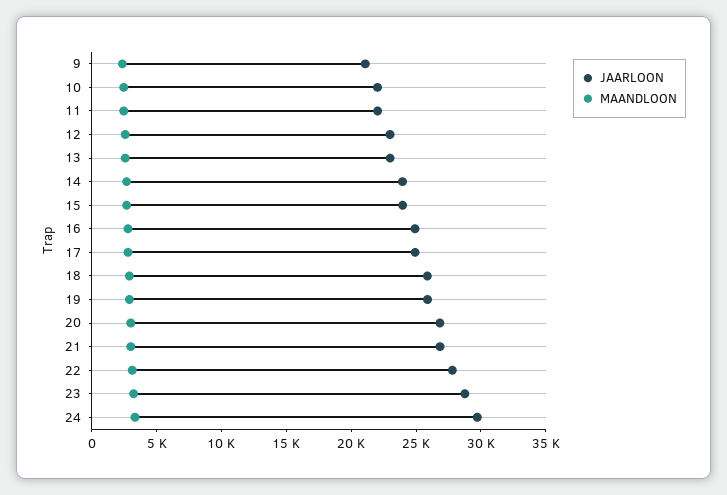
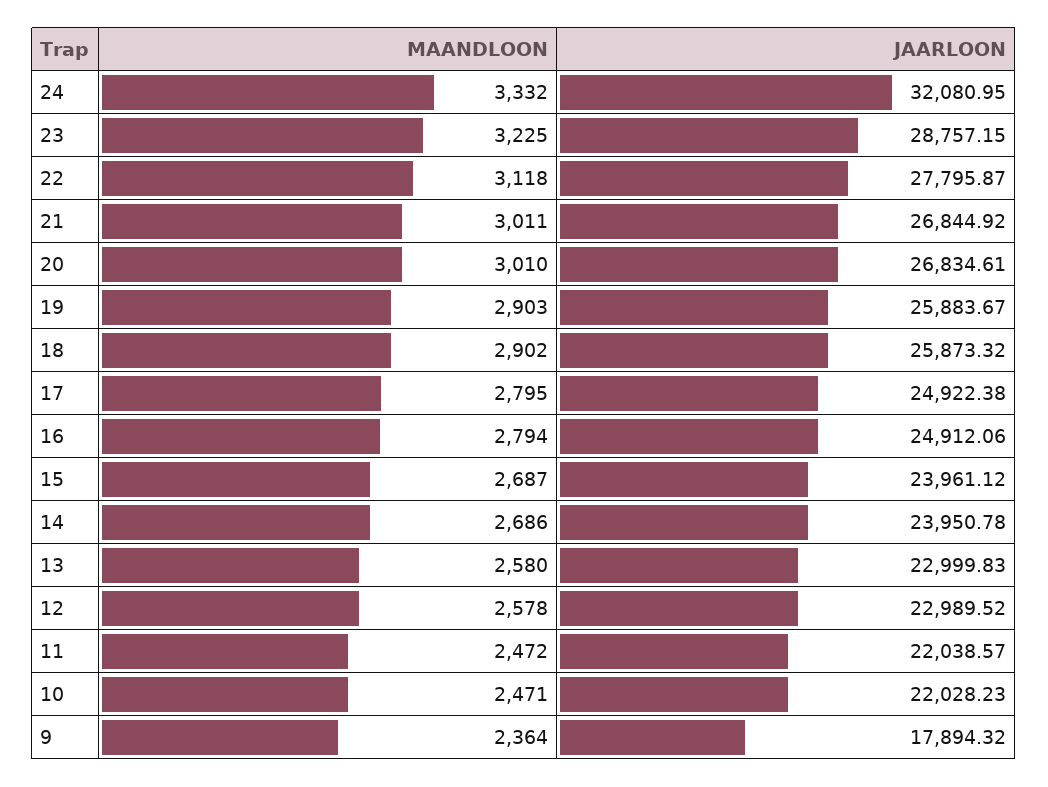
  {
    "JAARLOON": {
-     "9": 21000,
+     "9": 17894.32,
      "10": 22028.23,
      "11": 22038.57,
      "12": 22989.52,
      "13": 22999.83,
      "14": 23950.78,
      "15": 23961.12,
      "16": 24912.06,
      "17": 24922.38,
      "18": 25873.32,
      "19": 25883.67,
      "20": 26834.61,
      "21": 26844.92,
      "22": 27795.87,
      "23": 28757.15,
-     "24": 30000
+     "24": 32080.95
    },
    "MAANDLOON": {
      "9": 2364,
      "10": 2471,
      "11": 2472,
      "12": 2578,
      "13": 2580,
      "14": 2686,
      "15": 2687,
      "16": 2794,
      "17": 2795,
      "18": 2902,
      "19": 2903,
      "20": 3010,
      "21": 3011,
      "22": 3118,
      "23": 3225,
      "24": 3332
    }
  }

